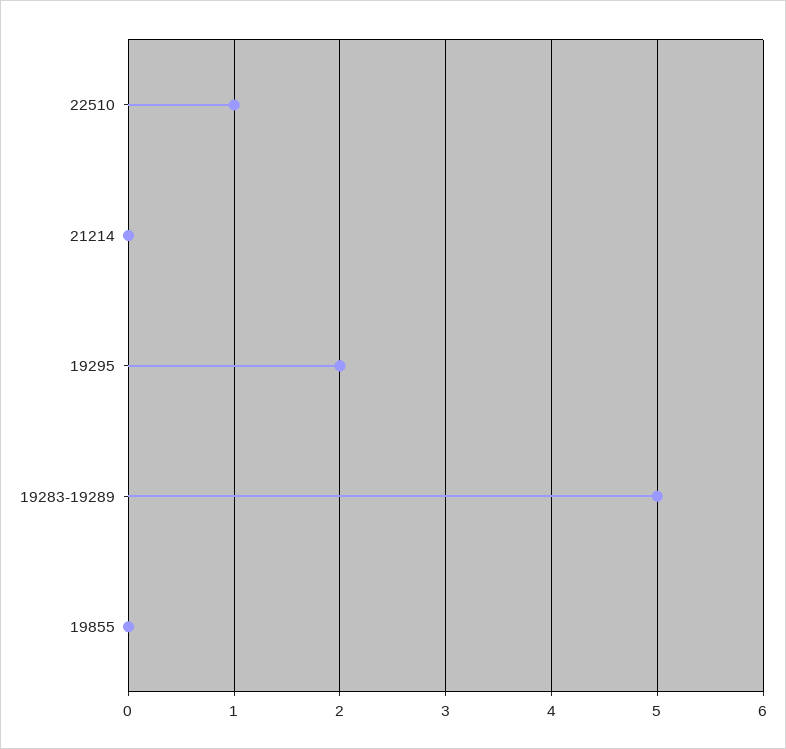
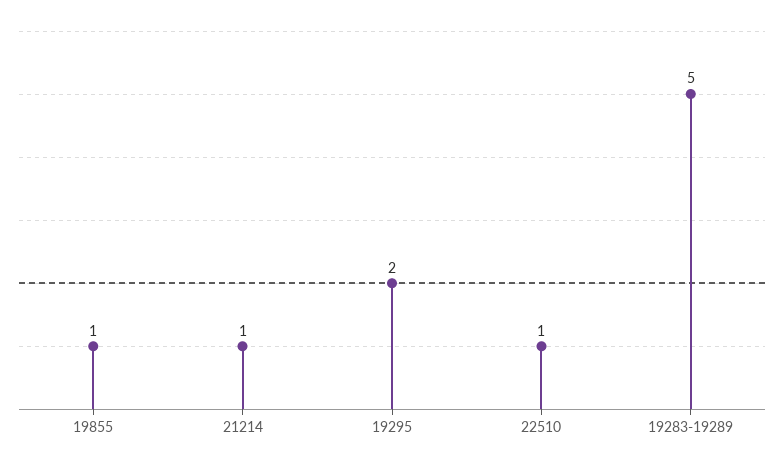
  {
    "22510": 1,
-   "21214": 0,
+   "21214": 1,
    "19295": 2,
    "19283-19289": 5,
-   "19855": 0
+   "19855": 1
  }

